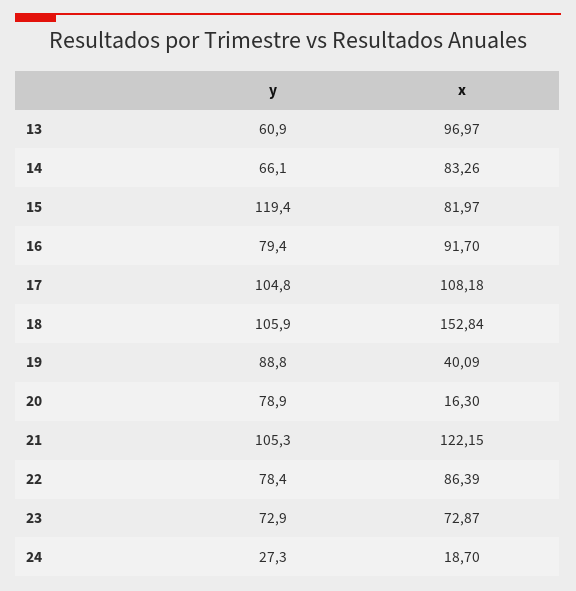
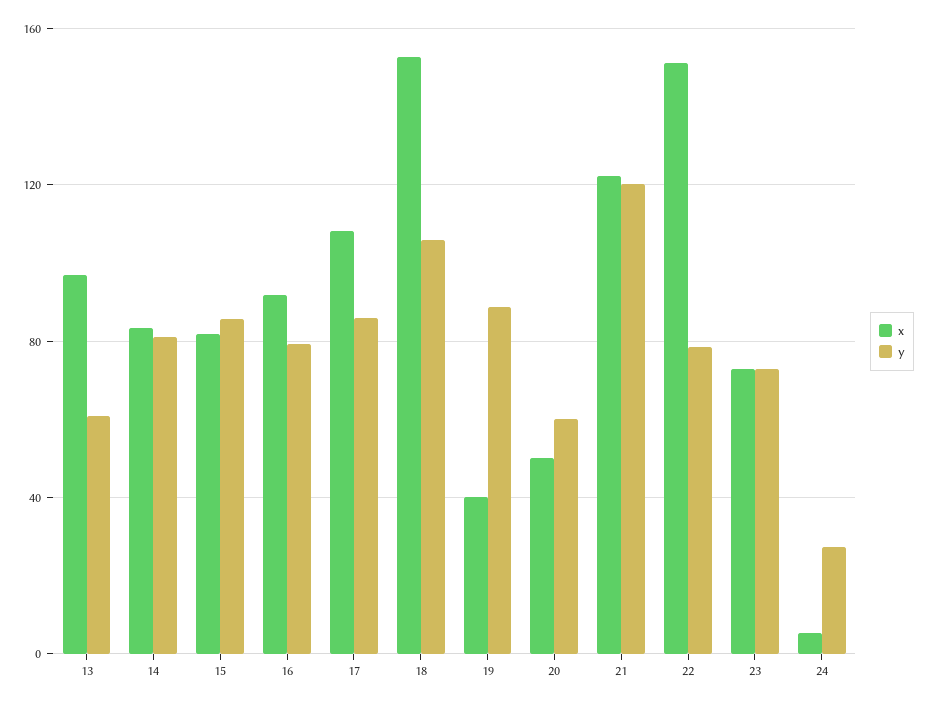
  {
    "y": {
      "13": 60.9,
-     "14": 66.1,
+     "14": 80,
-     "15": 119.4,
+     "15": 85,
      "16": 79.4,
-     "17": 104.8,
+     "17": 85,
      "18": 105.9,
      "19": 88.8,
-     "20": 78.9,
+     "20": 60,
-     "21": 105.3,
+     "21": 120,
      "22": 78.4,
      "23": 72.9,
      "24": 27.3
    },
    "x": {
      "13": 96.97,
      "14": 83.26,
      "15": 81.97,
      "16": 91.7,
      "17": 108.18,
      "18": 152.84,
      "19": 40.09,
-     "20": 16.3,
+     "20": 50,
      "21": 122.15,
-     "22": 86.39,
+     "22": 150,
      "23": 72.87,
-     "24": 18.7
+     "24": 5
    }
  }

